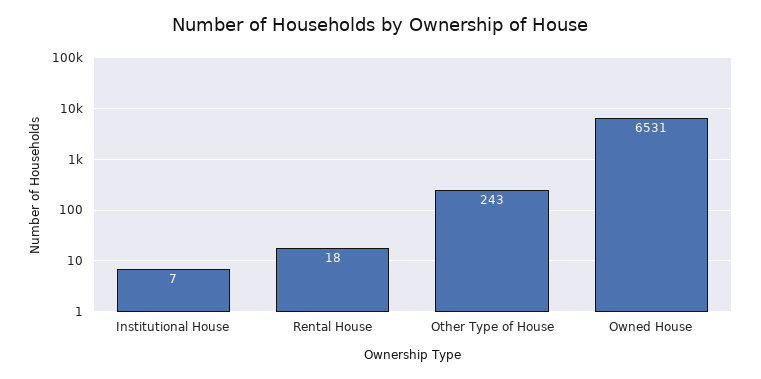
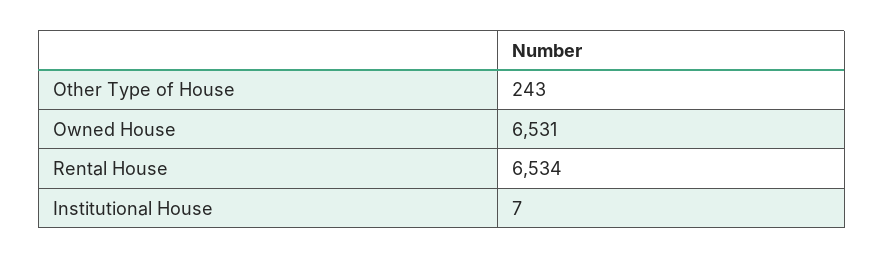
  {
    "Institutional House": 7,
-   "Rental House": 18,
+   "Rental House": 6534,
    "Other Type of House": 243,
    "Owned House": 6531
  }

